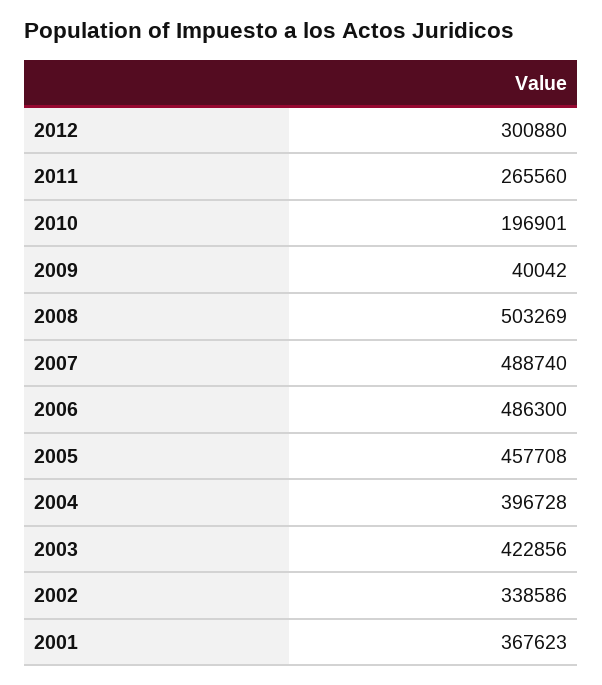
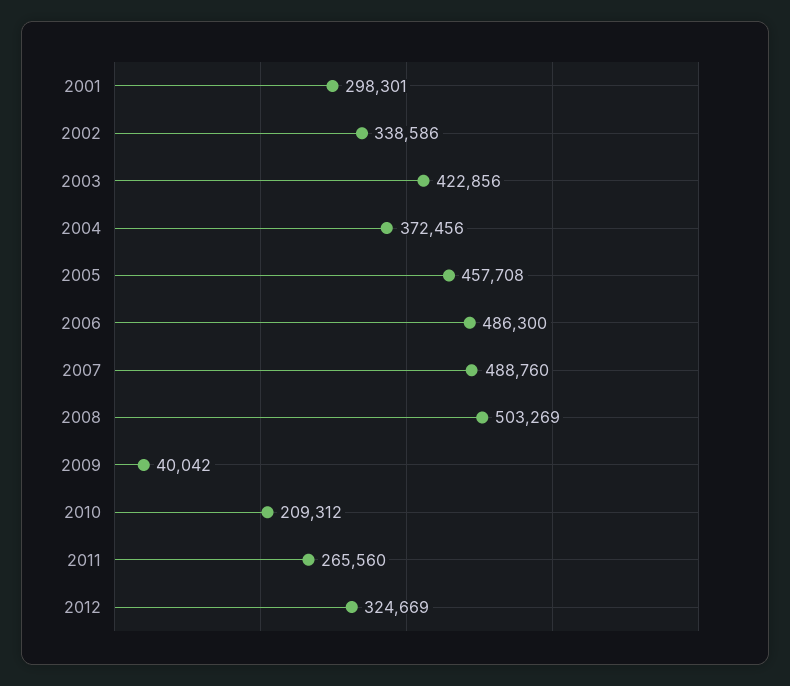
  {
-   "2012": 300880,
+   "2012": 324669,
    "2011": 265560,
-   "2010": 196901,
+   "2010": 209312,
    "2009": 40042,
    "2008": 503269,
-   "2007": 488740,
+   "2007": 488760,
    "2006": 486300,
    "2005": 457708,
-   "2004": 396728,
+   "2004": 372456,
    "2003": 422856,
    "2002": 338586,
-   "2001": 367623
+   "2001": 298301
  }

